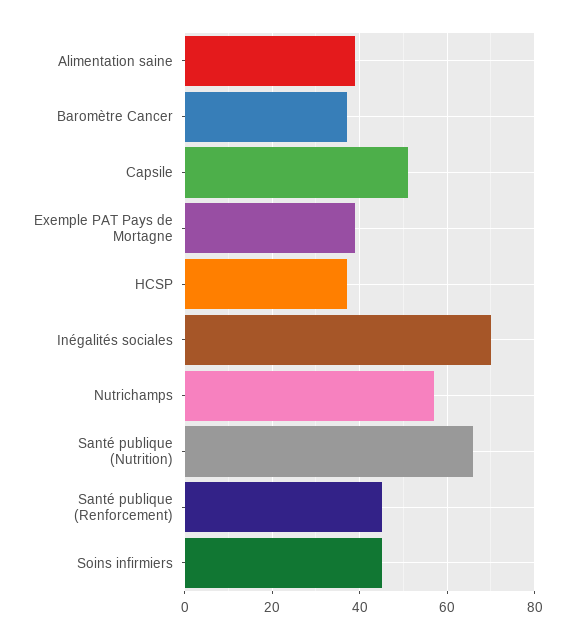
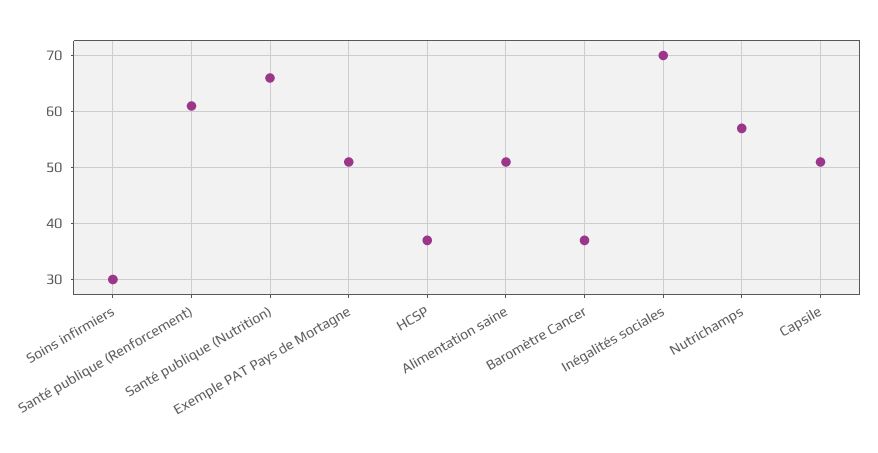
  {
-   "Alimentation saine": 40,
+   "Alimentation saine": 50,
    "Baromètre Cancer": 35,
    "Capsile": 50,
-   "Exemple PAT Pays de Mortagne": 40,
+   "Exemple PAT Pays de Mortagne": 50,
    "HCSP": 35,
    "Inégalités sociales": 70,
    "Nutrichamps": 55,
    "Santé publique (Nutrition)": 65,
-   "Santé publique (Renforcement)": 45,
+   "Santé publique (Renforcement)": 60,
-   "Soins infirmiers": 45
+   "Soins infirmiers": 30
  }

